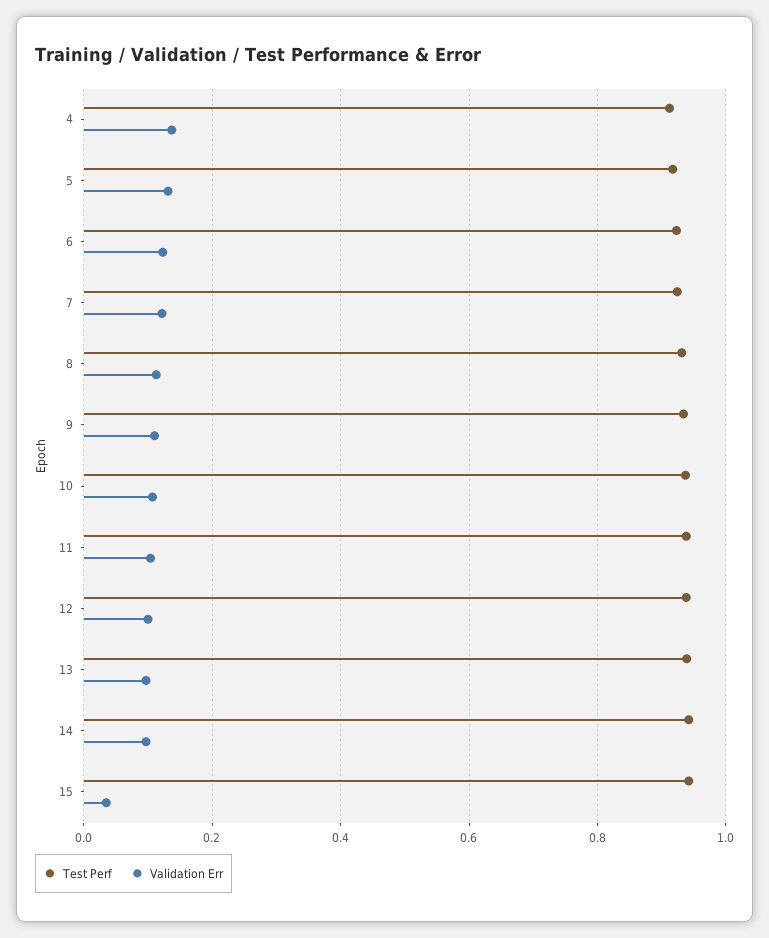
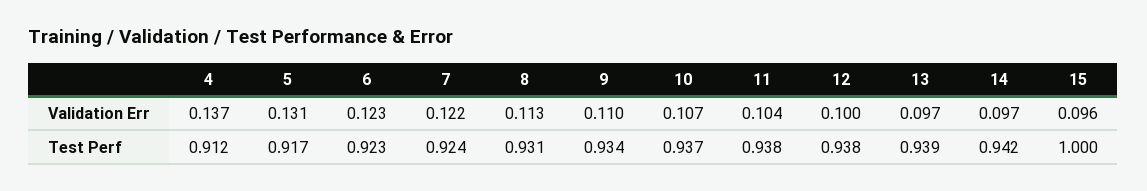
  {
    "Test Perf": {
      "4": 0.912,
      "5": 0.917,
      "6": 0.923,
      "7": 0.924,
      "8": 0.931,
      "9": 0.934,
      "10": 0.937,
      "11": 0.938,
      "12": 0.938,
      "13": 0.939,
      "14": 0.942,
-     "15": 0.94
+     "15": 1
    },
    "Validation Err": {
      "4": 0.137,
      "5": 0.131,
      "6": 0.123,
      "7": 0.122,
      "8": 0.113,
      "9": 0.11,
      "10": 0.107,
      "11": 0.104,
      "12": 0.1,
      "13": 0.097,
      "14": 0.097,
-     "15": 0.04
+     "15": 0.096
    }
  }

